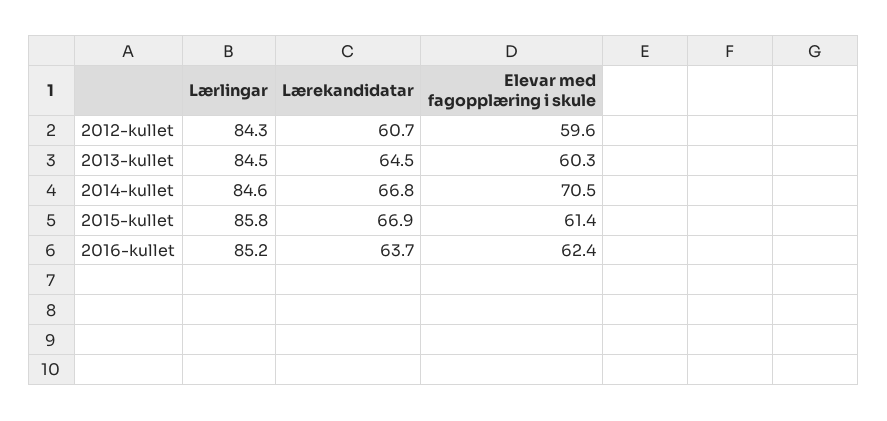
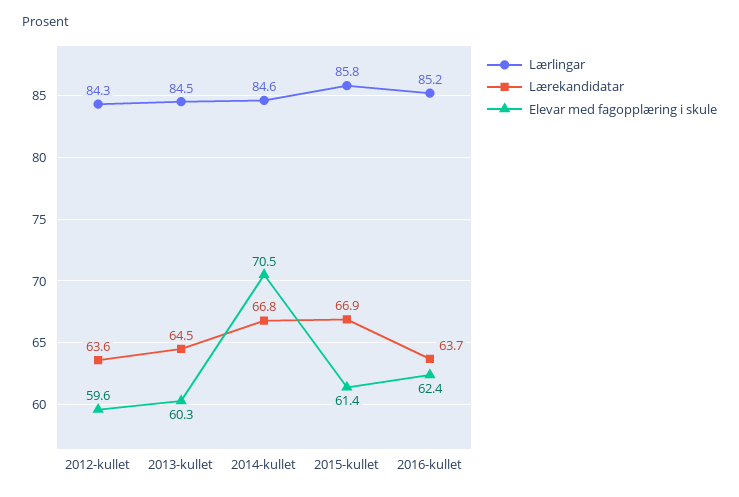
  {
    "Lærlingar": {
      "2012-kullet": 84.3,
      "2013-kullet": 84.5,
      "2014-kullet": 84.6,
      "2015-kullet": 85.8,
      "2016-kullet": 85.2
    },
    "Lærekandidatar": {
-     "2012-kullet": 60.7,
+     "2012-kullet": 63.6,
      "2013-kullet": 64.5,
      "2014-kullet": 66.8,
      "2015-kullet": 66.9,
      "2016-kullet": 63.7
    },
    "Elevar med fagopplæring i skule": {
      "2012-kullet": 59.6,
      "2013-kullet": 60.3,
      "2014-kullet": 70.5,
      "2015-kullet": 61.4,
      "2016-kullet": 62.4
    }
  }

